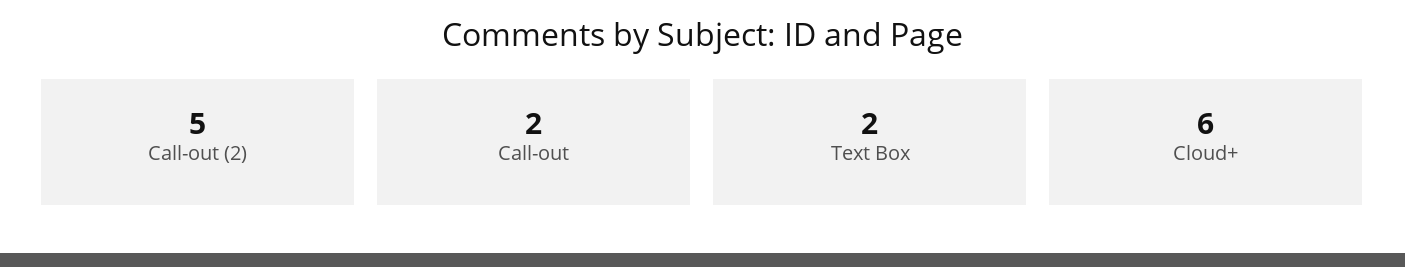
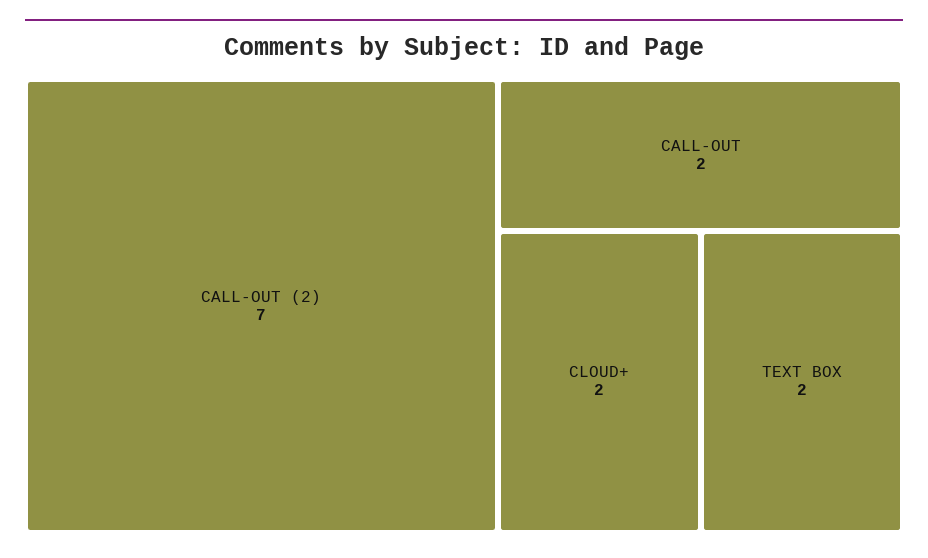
  {
-   "Call-out (2)": 5,
+   "Call-out (2)": 7,
    "Call-out": 2,
    "Text Box": 2,
-   "Cloud+": 6
+   "Cloud+": 2
  }

